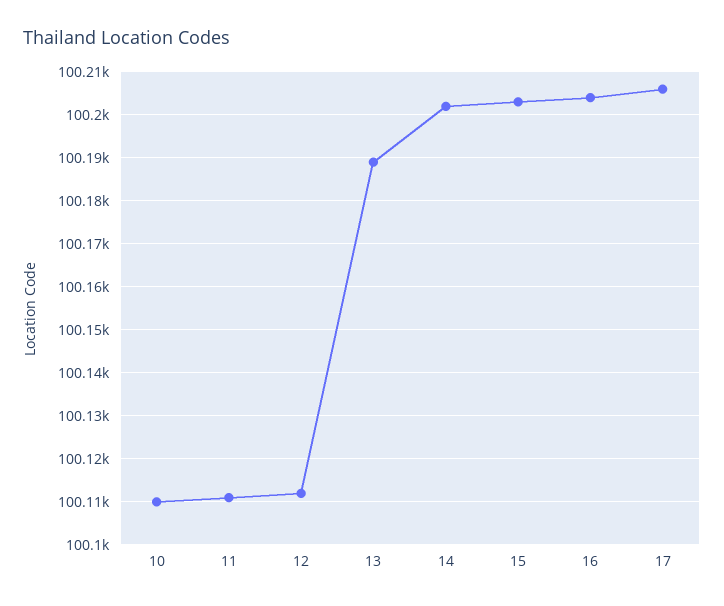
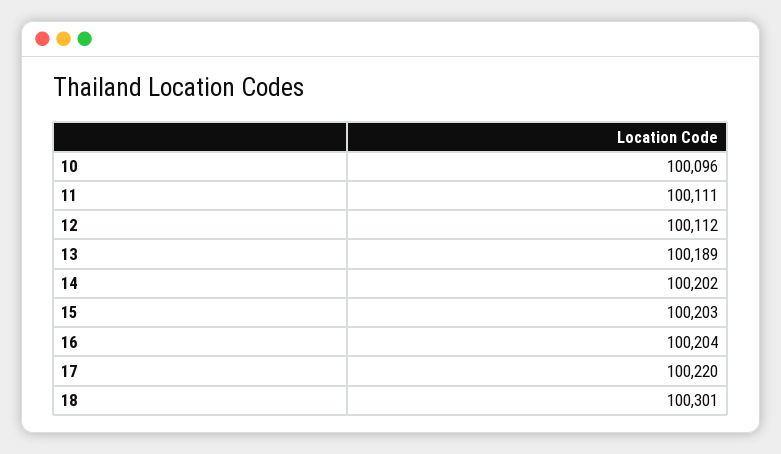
  {
-   "10": 100110,
+   "10": 100096,
    "11": 100111,
    "12": 100112,
    "13": 100189,
    "14": 100202,
    "15": 100203,
    "16": 100204,
-   "17": 100205
+   "17": 100220,
+   "18": 100301
  }

